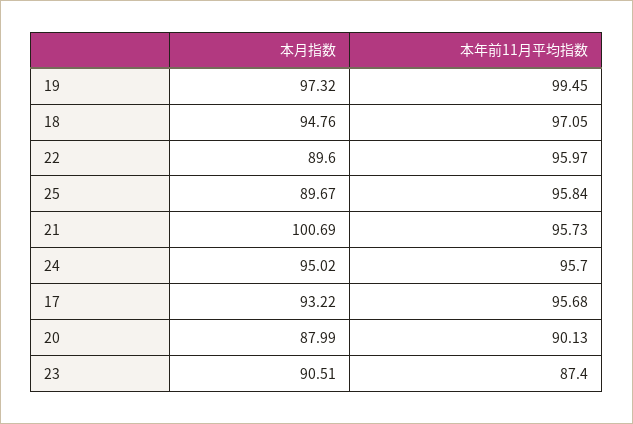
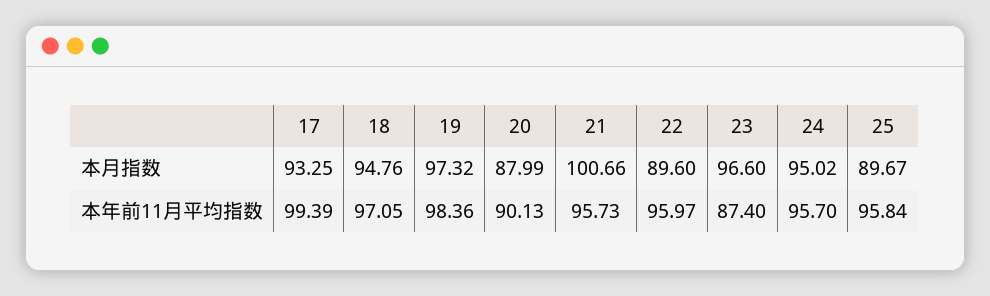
  {
    "本月指数": {
      "19": 97.32,
      "18": 94.76,
      "22": 89.6,
      "25": 89.67,
-     "21": 100.69,
+     "21": 100.66,
      "24": 95.02,
-     "17": 93.22,
+     "17": 93.25,
      "20": 87.99,
-     "23": 90.51
+     "23": 96.6
    },
    "本年前11月平均指数": {
-     "19": 99.45,
+     "19": 98.36,
      "18": 97.05,
      "22": 95.97,
      "25": 95.84,
      "21": 95.73,
      "24": 95.7,
-     "17": 95.68,
+     "17": 99.39,
      "20": 90.13,
      "23": 87.4
    }
  }

